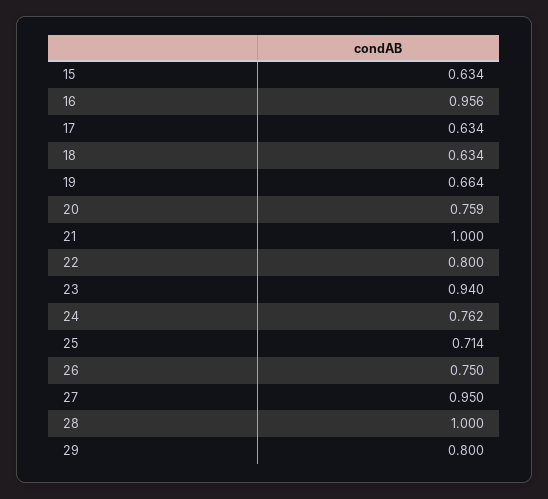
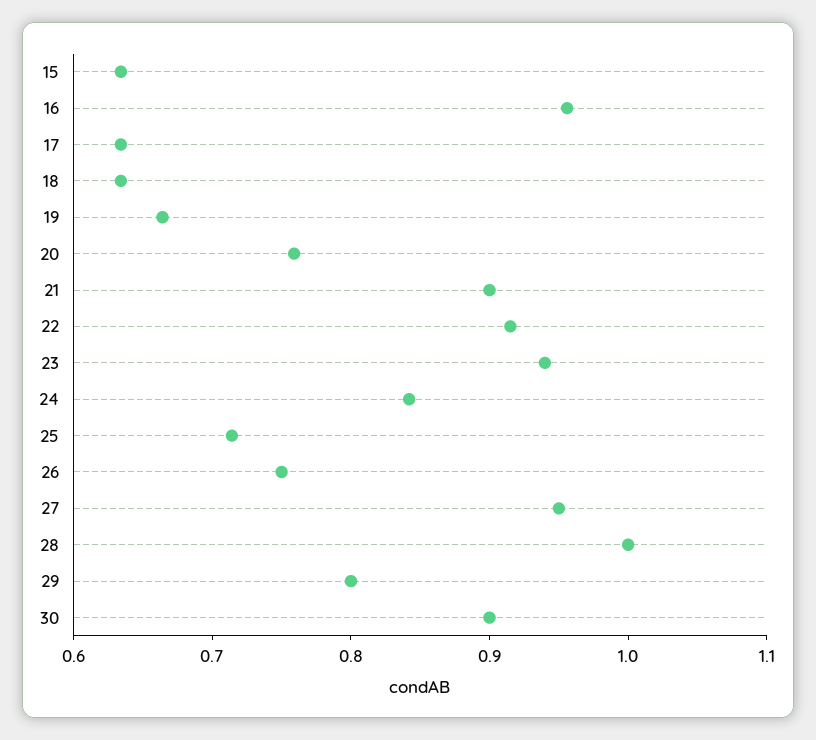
  {
    "15": 0.634,
    "16": 0.956,
    "17": 0.634,
    "18": 0.634,
    "19": 0.664,
    "20": 0.759,
-   "21": 1,
+   "21": 0.9,
-   "22": 0.8,
+   "22": 0.92,
    "23": 0.94,
-   "24": 0.762,
+   "24": 0.84,
    "25": 0.714,
    "26": 0.75,
    "27": 0.95,
    "28": 1,
-   "29": 0.8
+   "29": 0.8,
+   "30": 0.9
  }

